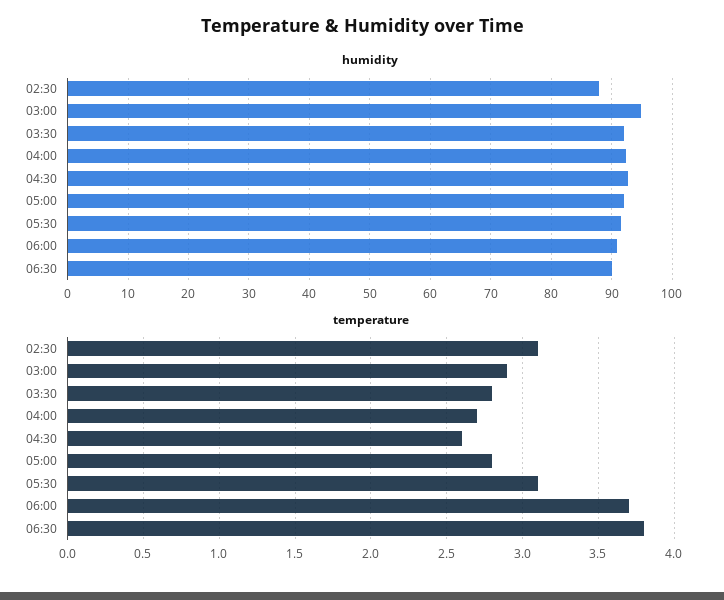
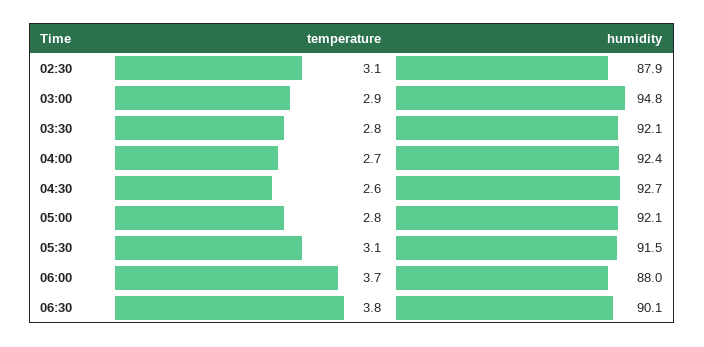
  {
    "humidity": {
      "02:30": 87.9,
      "03:00": 94.8,
      "03:30": 92.1,
      "04:00": 92.4,
      "04:30": 92.7,
      "05:00": 92.1,
      "05:30": 91.5,
-     "06:00": 91,
+     "06:00": 88,
      "06:30": 90.1
    },
    "temperature": {
      "02:30": 3.1,
      "03:00": 2.9,
      "03:30": 2.8,
      "04:00": 2.7,
      "04:30": 2.6,
      "05:00": 2.8,
      "05:30": 3.1,
      "06:00": 3.7,
      "06:30": 3.8
    }
  }

